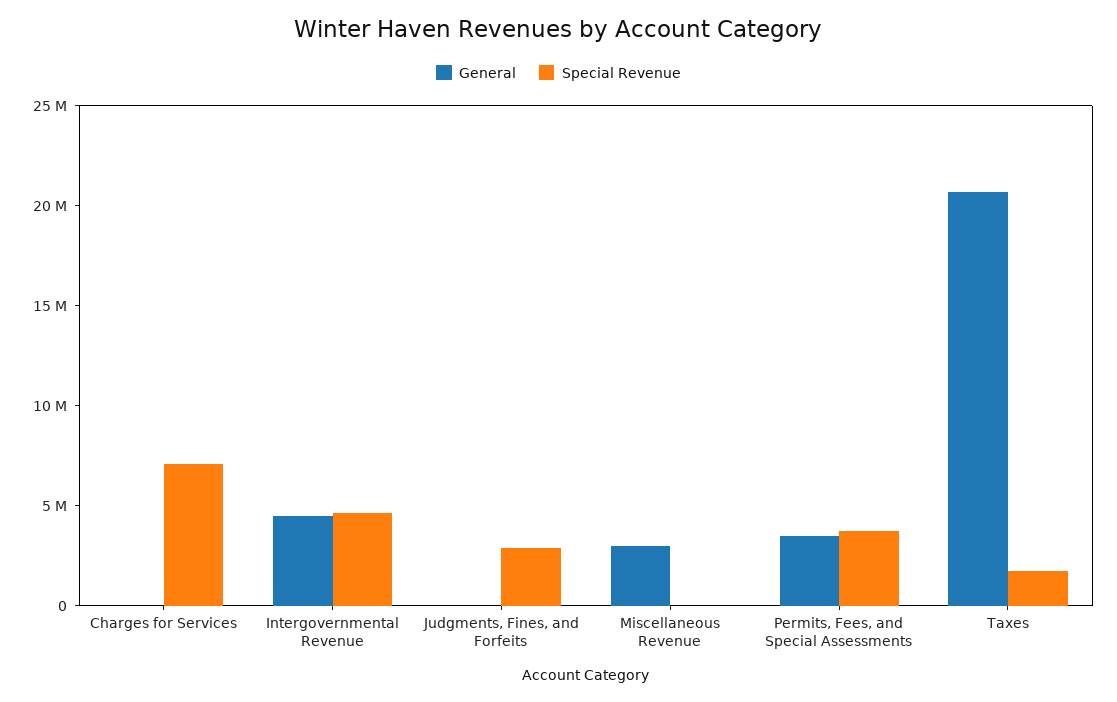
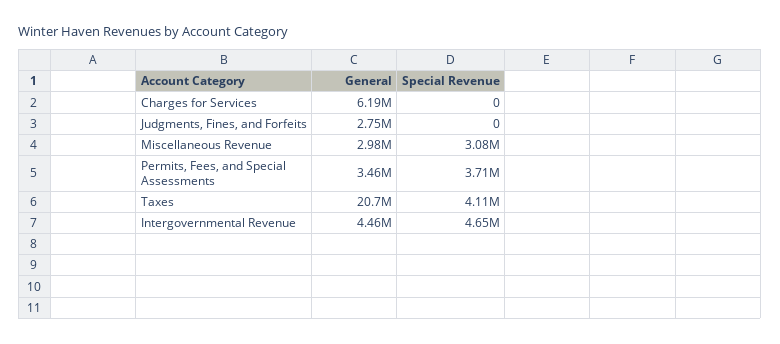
  {
    "General": {
-     "Charges for Services": 0,
+     "Charges for Services": 6190000,
      "Intergovernmental Revenue": 4460000,
-     "Judgments, Fines, and Forfeits": 0,
+     "Judgments, Fines, and Forfeits": 2750000,
      "Miscellaneous Revenue": 2980000,
      "Permits, Fees, and Special Assessments": 3460000,
      "Taxes": 20700000
    },
    "Special Revenue": {
-     "Charges for Services": 7000000,
+     "Charges for Services": 0,
      "Intergovernmental Revenue": 4650000,
-     "Judgments, Fines, and Forfeits": 3000000,
+     "Judgments, Fines, and Forfeits": 0,
-     "Miscellaneous Revenue": 0,
+     "Miscellaneous Revenue": 3080000,
      "Permits, Fees, and Special Assessments": 3710000,
-     "Taxes": 2000000
+     "Taxes": 4110000
    }
  }

